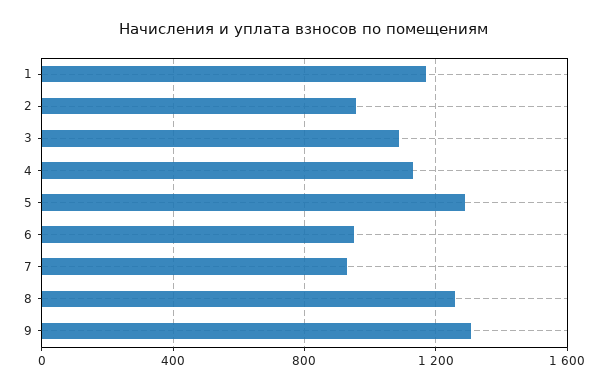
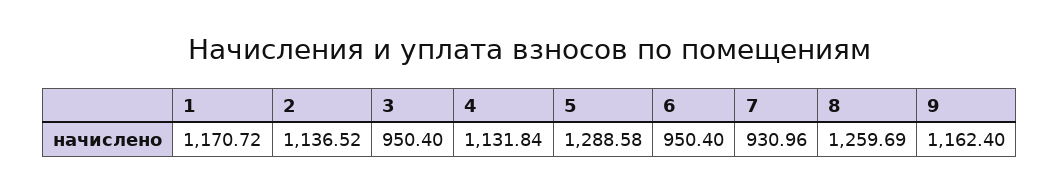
  {
    "1": 1170.72,
-   "2": 950,
+   "2": 1136.52,
-   "3": 1100,
+   "3": 950.4,
    "4": 1131.84,
    "5": 1288.58,
    "6": 950.4,
    "7": 930.96,
    "8": 1259.69,
-   "9": 1300
+   "9": 1162.4
  }

